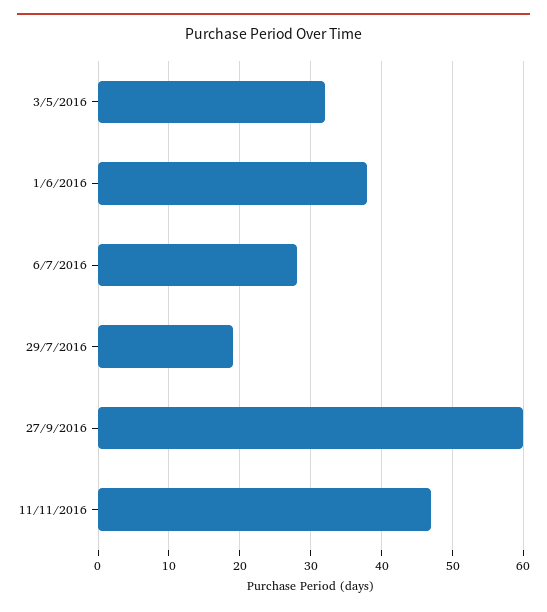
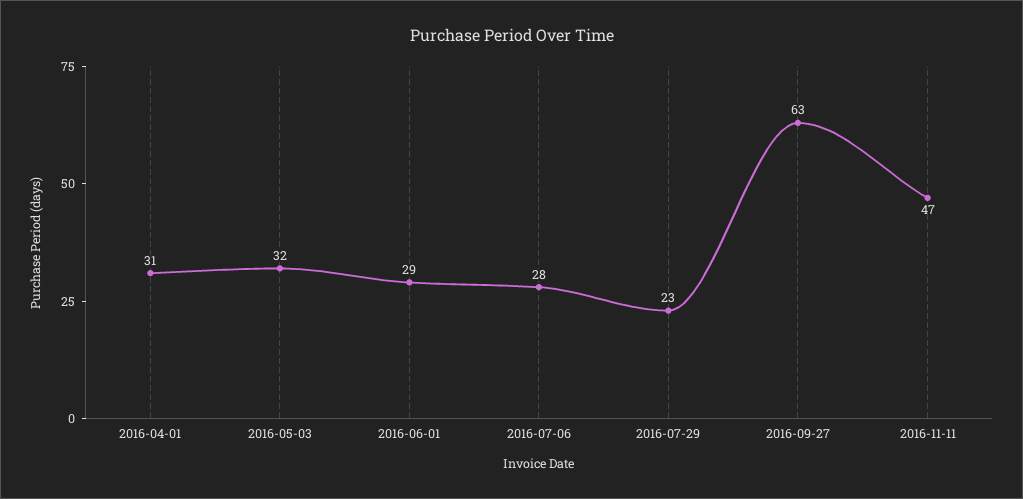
  {
    "3/5/2016": 32,
-   "1/6/2016": 38,
+   "1/6/2016": 29,
    "6/7/2016": 28,
-   "29/7/2016": 19,
+   "29/7/2016": 23,
-   "27/9/2016": 60,
+   "27/9/2016": 63,
-   "11/11/2016": 47
+   "11/11/2016": 47,
+   "2016-04-01": 31
  }

